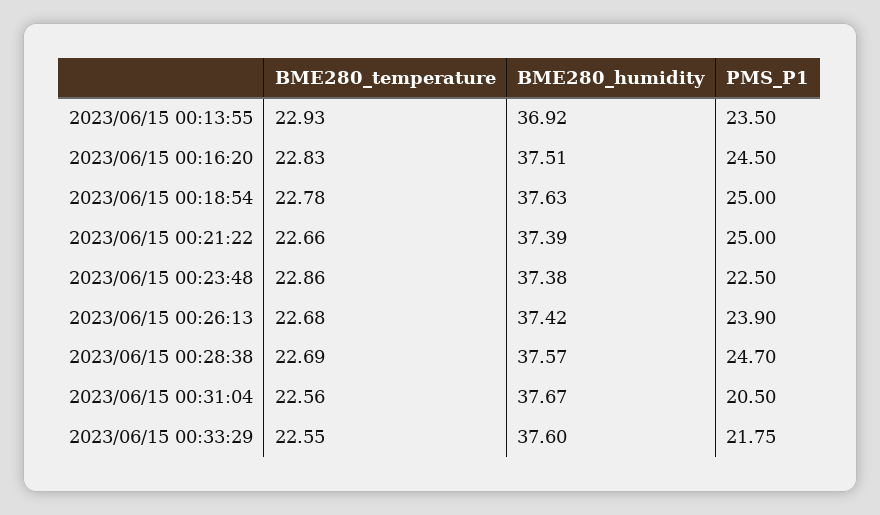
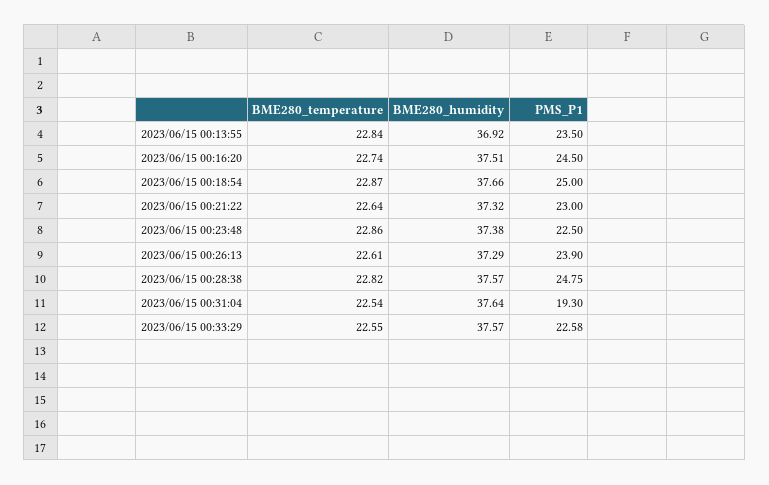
  {
    "BME280_temperature": {
-     "2023/06/15 00:13:55": 22.93,
+     "2023/06/15 00:13:55": 22.84,
-     "2023/06/15 00:16:20": 22.83,
+     "2023/06/15 00:16:20": 22.74,
-     "2023/06/15 00:18:54": 22.78,
+     "2023/06/15 00:18:54": 22.87,
-     "2023/06/15 00:21:22": 22.66,
+     "2023/06/15 00:21:22": 22.64,
      "2023/06/15 00:23:48": 22.86,
-     "2023/06/15 00:26:13": 22.68,
+     "2023/06/15 00:26:13": 22.61,
-     "2023/06/15 00:28:38": 22.69,
+     "2023/06/15 00:28:38": 22.82,
-     "2023/06/15 00:31:04": 22.56,
+     "2023/06/15 00:31:04": 22.54,
      "2023/06/15 00:33:29": 22.55
    },
    "BME280_humidity": {
      "2023/06/15 00:13:55": 36.92,
      "2023/06/15 00:16:20": 37.51,
-     "2023/06/15 00:18:54": 37.63,
+     "2023/06/15 00:18:54": 37.66,
-     "2023/06/15 00:21:22": 37.39,
+     "2023/06/15 00:21:22": 37.32,
      "2023/06/15 00:23:48": 37.38,
-     "2023/06/15 00:26:13": 37.42,
+     "2023/06/15 00:26:13": 37.29,
      "2023/06/15 00:28:38": 37.57,
-     "2023/06/15 00:31:04": 37.67,
+     "2023/06/15 00:31:04": 37.64,
-     "2023/06/15 00:33:29": 37.6
+     "2023/06/15 00:33:29": 37.57
    },
    "PMS_P1": {
      "2023/06/15 00:13:55": 23.5,
      "2023/06/15 00:16:20": 24.5,
      "2023/06/15 00:18:54": 25,
-     "2023/06/15 00:21:22": 25,
+     "2023/06/15 00:21:22": 23,
      "2023/06/15 00:23:48": 22.5,
      "2023/06/15 00:26:13": 23.9,
-     "2023/06/15 00:28:38": 24.7,
+     "2023/06/15 00:28:38": 24.75,
-     "2023/06/15 00:31:04": 20.5,
+     "2023/06/15 00:31:04": 19.3,
-     "2023/06/15 00:33:29": 21.75
+     "2023/06/15 00:33:29": 22.58
    }
  }

